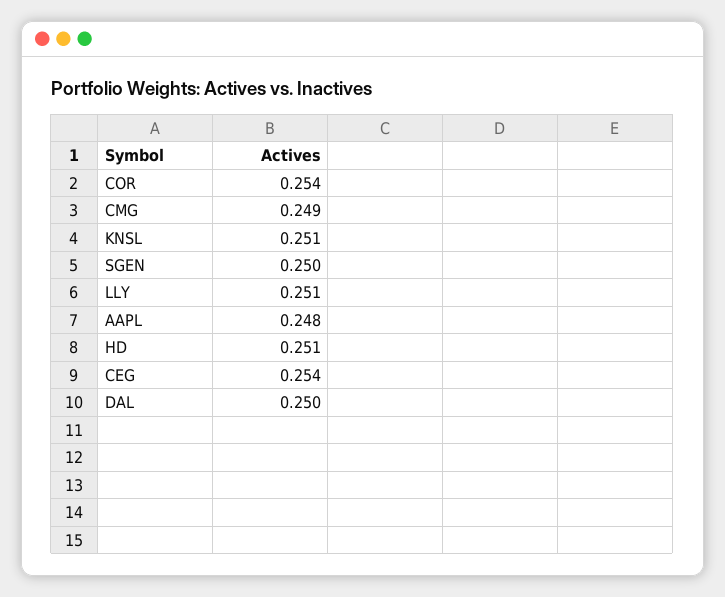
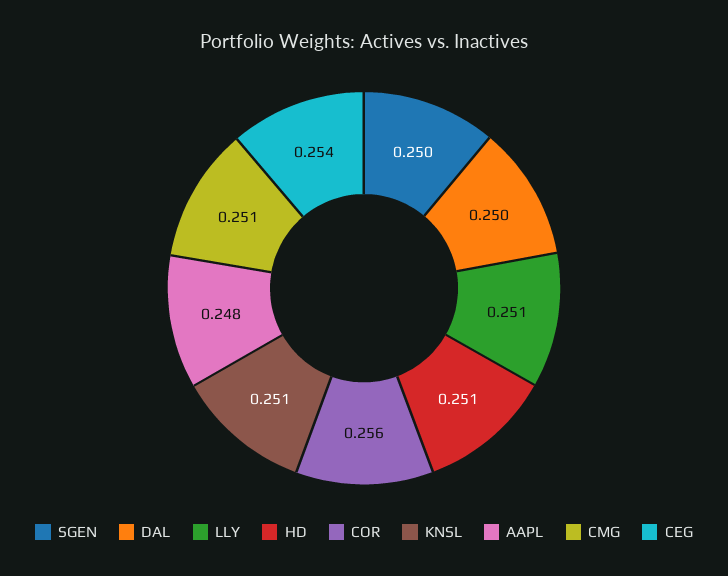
  {
-   "COR": 0.254,
+   "COR": 0.256,
-   "CMG": 0.249,
+   "CMG": 0.251,
    "KNSL": 0.251,
    "SGEN": 0.25,
    "LLY": 0.251,
    "AAPL": 0.248,
    "HD": 0.251,
    "CEG": 0.254,
    "DAL": 0.25
  }

